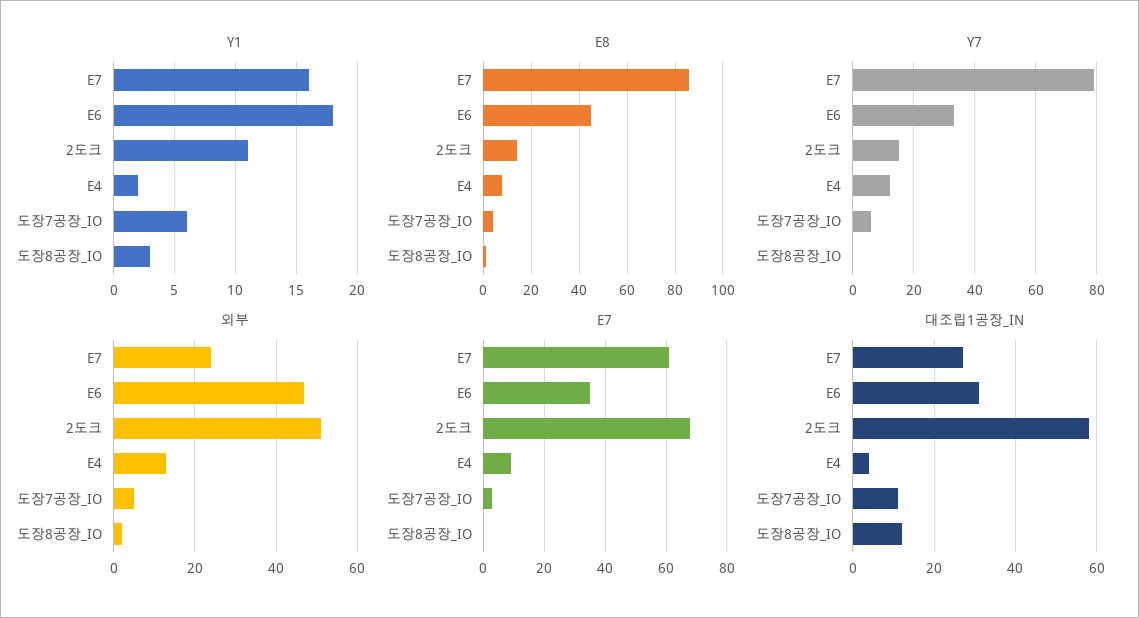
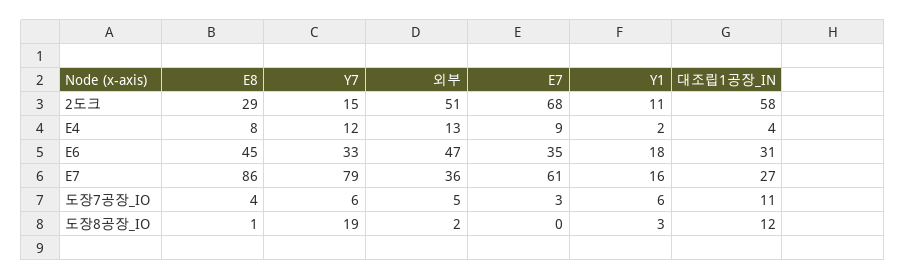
  {
    "Y1": {
      "E7": 16,
      "E6": 18,
      "2도크": 11,
      "E4": 2,
      "도장7공장_IO": 6,
      "도장8공장_IO": 3
    },
    "E8": {
      "E7": 86,
      "E6": 45,
-     "2도크": 15,
+     "2도크": 29,
      "E4": 8,
      "도장7공장_IO": 4,
      "도장8공장_IO": 1
    },
    "Y7": {
      "E7": 79,
      "E6": 33,
      "2도크": 15,
      "E4": 12,
      "도장7공장_IO": 6,
-     "도장8공장_IO": 0
+     "도장8공장_IO": 19
    },
    "외부": {
-     "E7": 25,
+     "E7": 36,
      "E6": 47,
      "2도크": 51,
      "E4": 13,
      "도장7공장_IO": 5,
      "도장8공장_IO": 2
    },
    "E7": {
      "E7": 61,
      "E6": 35,
      "2도크": 68,
      "E4": 9,
      "도장7공장_IO": 3,
      "도장8공장_IO": 0
    },
    "대조립1공장_IN": {
      "E7": 27,
      "E6": 31,
      "2도크": 58,
      "E4": 4,
      "도장7공장_IO": 11,
      "도장8공장_IO": 12
    }
  }

